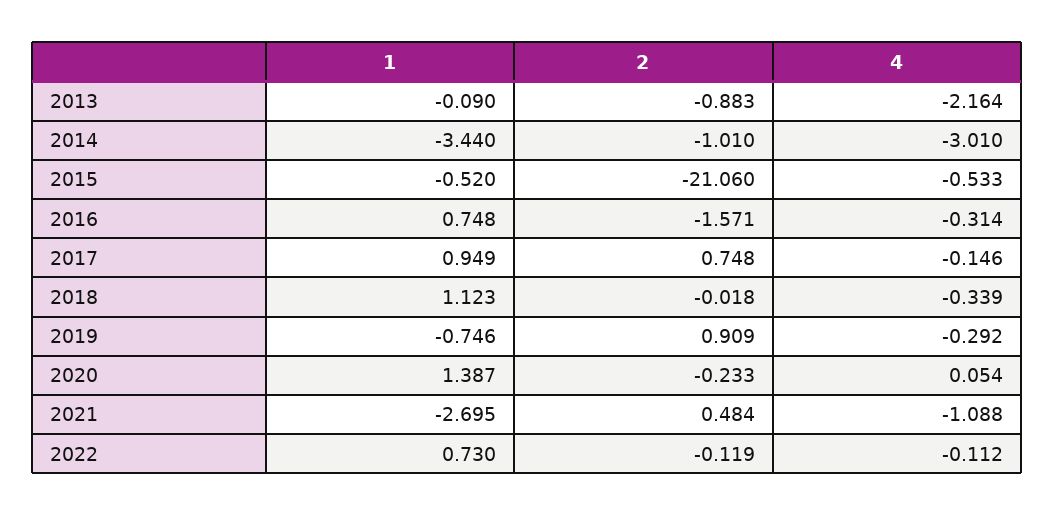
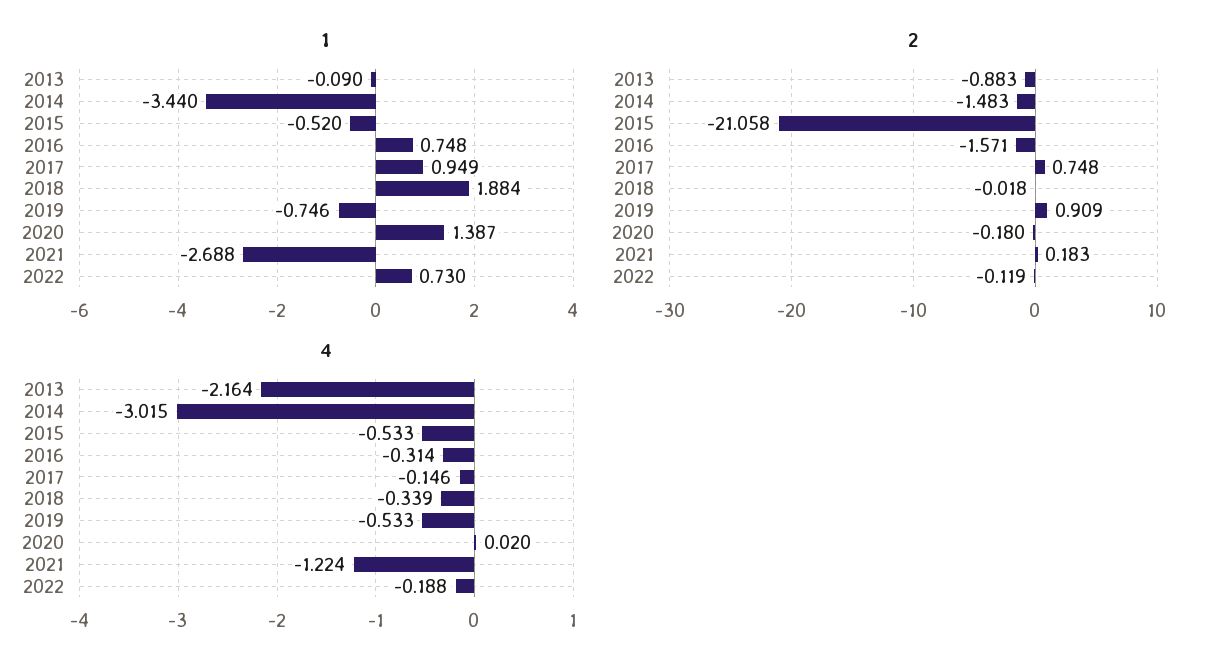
  {
    "1": {
      "2013": -0.09,
      "2014": -3.44,
      "2015": -0.52,
      "2016": 0.748,
      "2017": 0.949,
-     "2018": 1.123,
+     "2018": 1.884,
      "2019": -0.746,
      "2020": 1.387,
-     "2021": -2.695,
+     "2021": -2.688,
      "2022": 0.73
    },
    "2": {
      "2013": -0.883,
-     "2014": -1.01,
+     "2014": -1.483,
-     "2015": -21.06,
+     "2015": -21.058,
      "2016": -1.571,
      "2017": 0.748,
      "2018": -0.018,
      "2019": 0.909,
-     "2020": -0.233,
+     "2020": -0.18,
-     "2021": 0.484,
+     "2021": 0.183,
      "2022": -0.119
    },
    "4": {
      "2013": -2.164,
-     "2014": -3.01,
+     "2014": -3.015,
      "2015": -0.533,
      "2016": -0.314,
      "2017": -0.146,
      "2018": -0.339,
-     "2019": -0.292,
+     "2019": -0.533,
-     "2020": 0.054,
+     "2020": 0.02,
-     "2021": -1.088,
+     "2021": -1.224,
-     "2022": -0.112
+     "2022": -0.188
    }
  }

